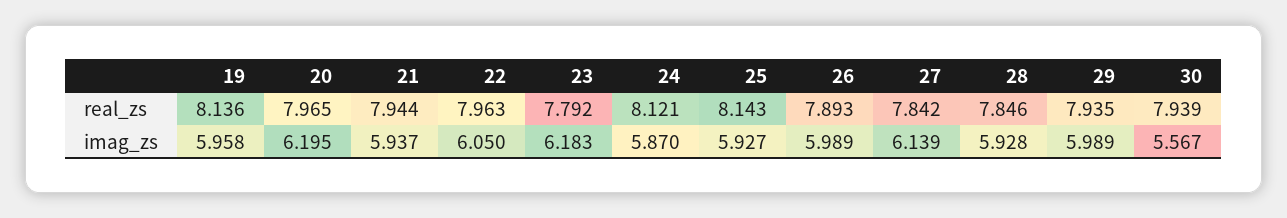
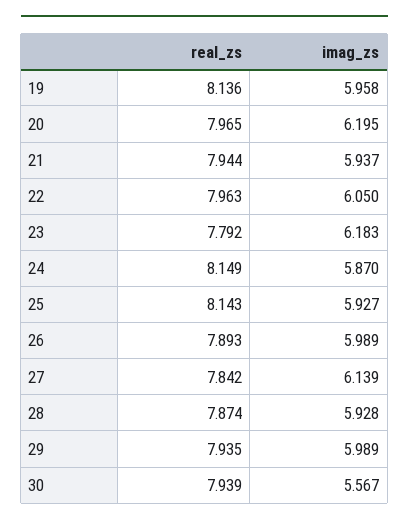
  {
    "19": {
      "real_zs": 8.136,
      "imag_zs": 5.958
    },
    "20": {
      "real_zs": 7.965,
      "imag_zs": 6.195
    },
    "21": {
      "real_zs": 7.944,
      "imag_zs": 5.937
    },
    "22": {
      "real_zs": 7.963,
      "imag_zs": 6.05
    },
    "23": {
      "real_zs": 7.792,
      "imag_zs": 6.183
    },
    "24": {
-     "real_zs": 8.121,
+     "real_zs": 8.149,
      "imag_zs": 5.87
    },
    "25": {
      "real_zs": 8.143,
      "imag_zs": 5.927
    },
    "26": {
      "real_zs": 7.893,
      "imag_zs": 5.989
    },
    "27": {
      "real_zs": 7.842,
      "imag_zs": 6.139
    },
    "28": {
-     "real_zs": 7.846,
+     "real_zs": 7.874,
      "imag_zs": 5.928
    },
    "29": {
      "real_zs": 7.935,
      "imag_zs": 5.989
    },
    "30": {
      "real_zs": 7.939,
      "imag_zs": 5.567
    }
  }

